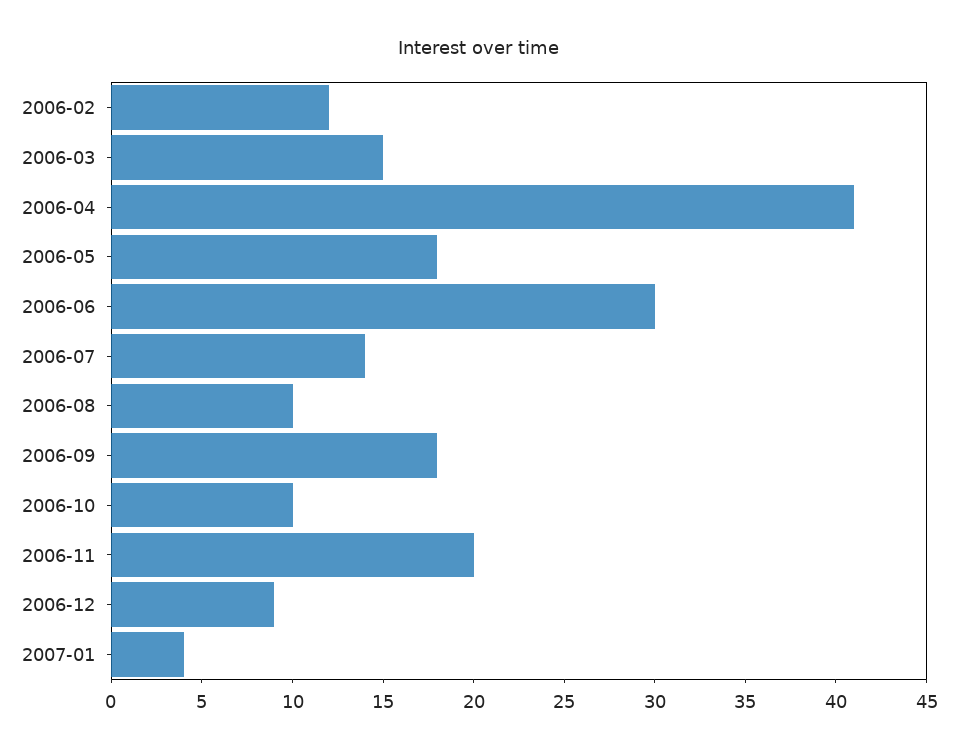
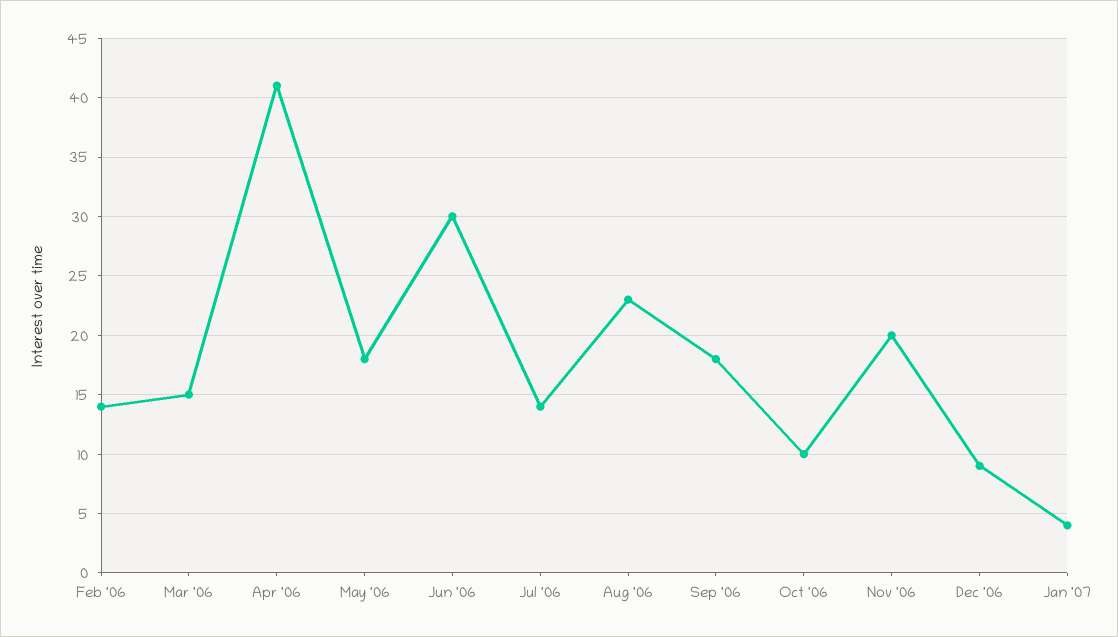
  {
-   "2006-02": 12,
+   "2006-02": 14,
    "2006-03": 15,
    "2006-04": 41,
    "2006-05": 18,
    "2006-06": 30,
    "2006-07": 14,
-   "2006-08": 10,
+   "2006-08": 23,
    "2006-09": 18,
    "2006-10": 10,
    "2006-11": 20,
    "2006-12": 9,
    "2007-01": 4
  }

